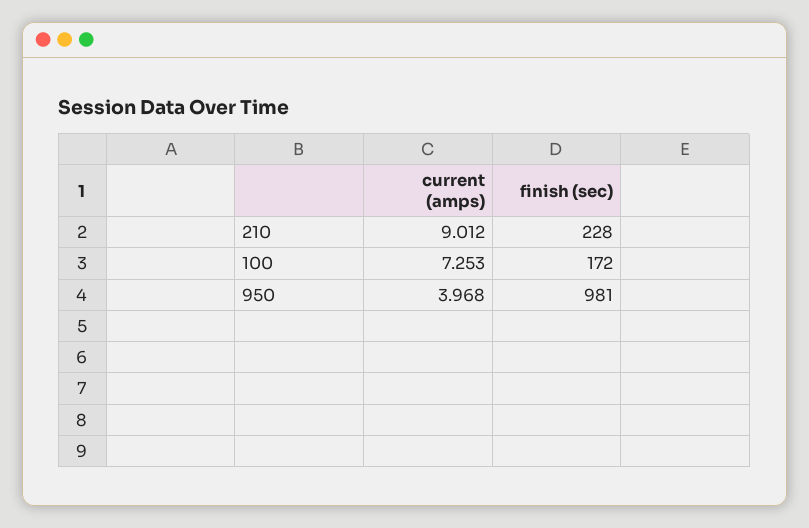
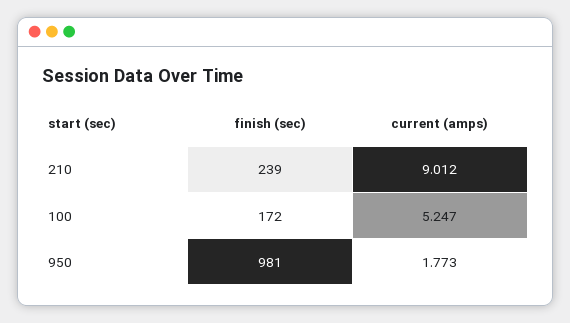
  {
    "current (amps)": {
      "210": 9.012,
-     "100": 7.253,
+     "100": 5.247,
-     "950": 3.968
+     "950": 1.773
    },
    "finish (sec)": {
-     "210": 228,
+     "210": 239,
      "100": 172,
      "950": 981
    }
  }

